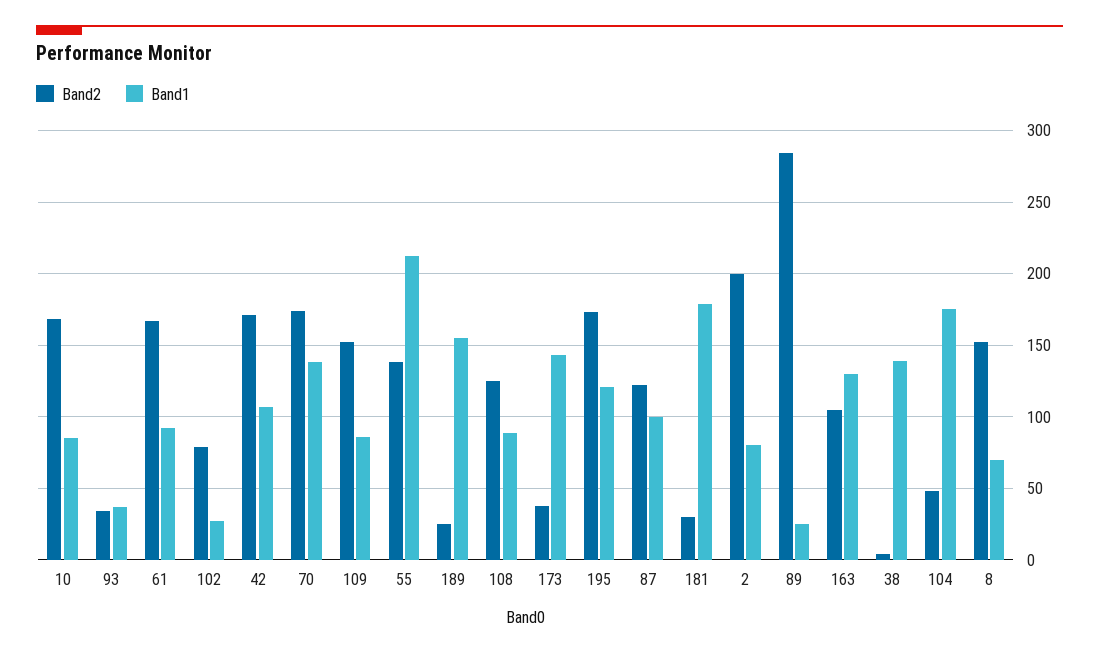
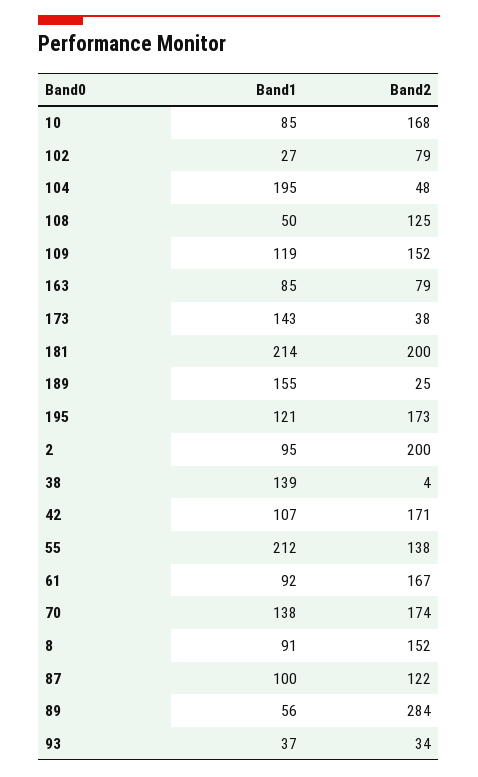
  {
    "Band2": {
      "10": 168,
      "93": 34,
      "61": 167,
      "102": 79,
      "42": 171,
      "70": 174,
      "109": 152,
      "55": 138,
      "189": 25,
      "108": 125,
      "173": 38,
      "195": 173,
      "87": 122,
-     "181": 30,
+     "181": 200,
      "2": 200,
      "89": 284,
-     "163": 105,
+     "163": 79,
      "38": 4,
      "104": 48,
      "8": 152
    },
    "Band1": {
      "10": 85,
      "93": 37,
      "61": 92,
      "102": 27,
      "42": 107,
      "70": 138,
-     "109": 85,
+     "109": 119,
      "55": 212,
      "189": 155,
-     "108": 90,
+     "108": 50,
      "173": 143,
      "195": 121,
      "87": 100,
-     "181": 180,
+     "181": 214,
-     "2": 80,
+     "2": 95,
-     "89": 25,
+     "89": 56,
-     "163": 130,
+     "163": 85,
      "38": 139,
-     "104": 175,
+     "104": 195,
-     "8": 70
+     "8": 91
    }
  }

